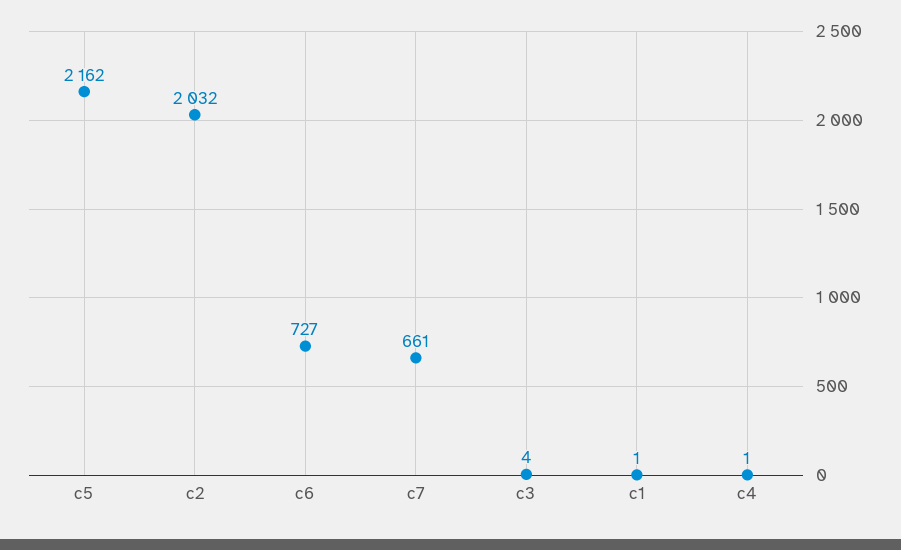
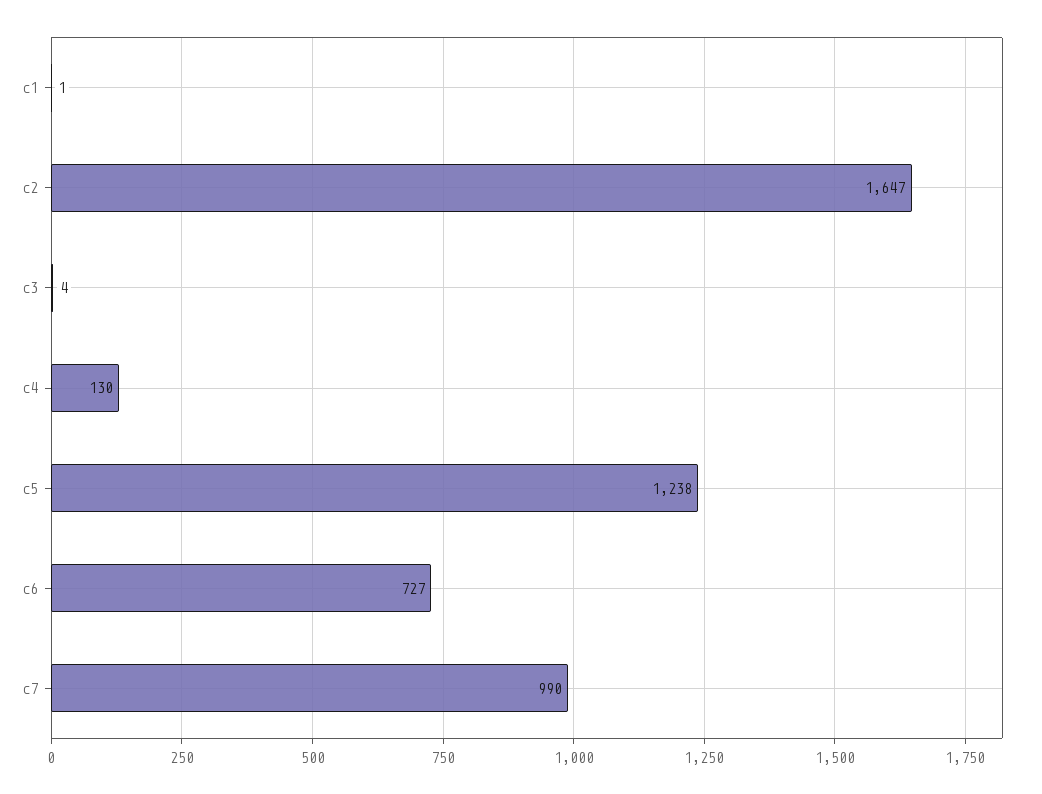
  {
-   "c5": 2162,
+   "c5": 1238,
-   "c2": 2032,
+   "c2": 1647,
    "c6": 727,
-   "c7": 661,
+   "c7": 990,
    "c3": 4,
    "c1": 1,
-   "c4": 1
+   "c4": 130
  }

